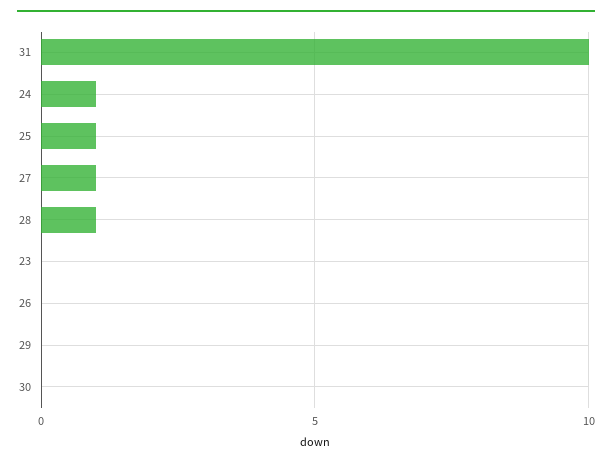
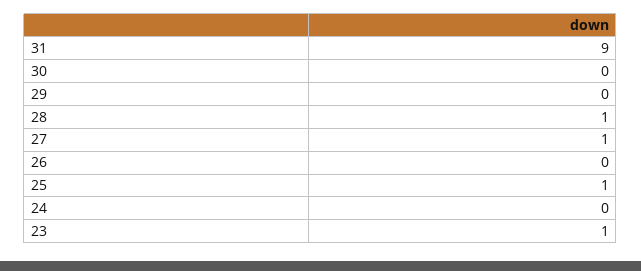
  {
-   "31": 10,
+   "31": 9,
-   "24": 1,
+   "24": 0,
    "25": 1,
    "27": 1,
    "28": 1,
-   "23": 0,
+   "23": 1,
    "26": 0,
    "29": 0,
    "30": 0
  }

